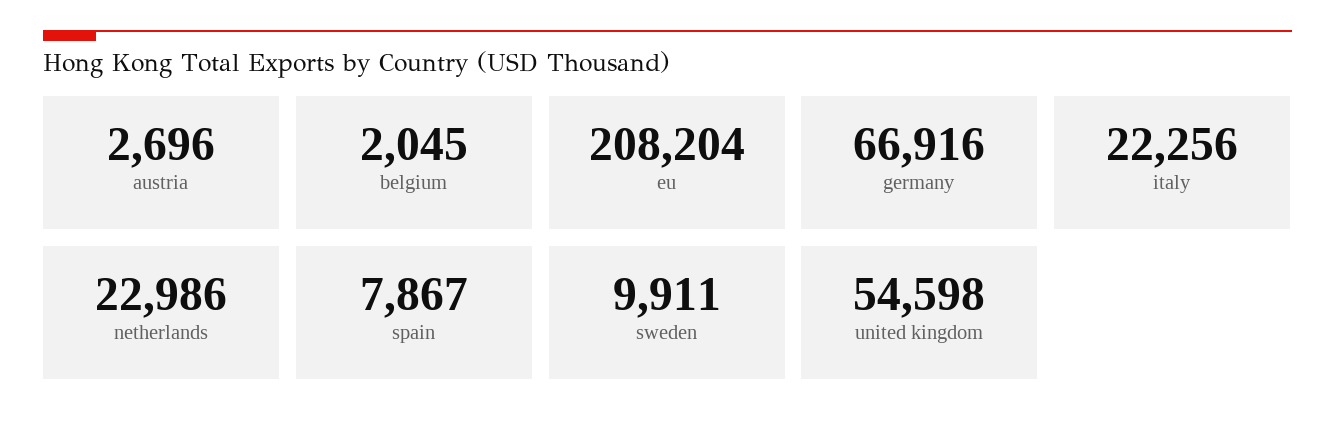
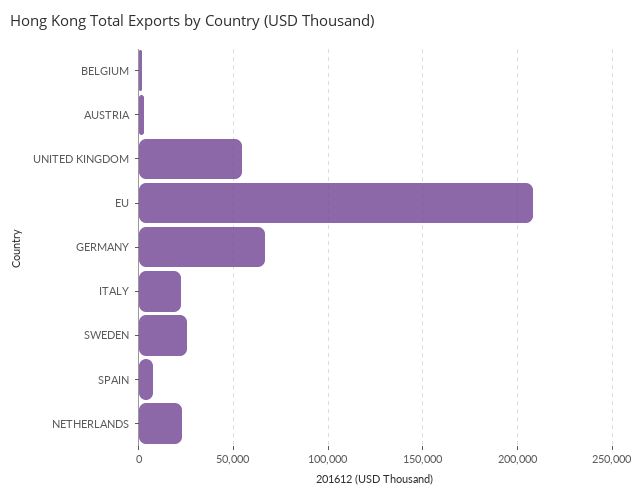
  {
    "austria": 2696,
    "belgium": 2045,
    "eu": 208204,
    "germany": 66916,
    "italy": 22256,
    "netherlands": 22986,
    "spain": 7867,
-   "sweden": 9911,
+   "sweden": 25000,
    "united kingdom": 54598
  }

